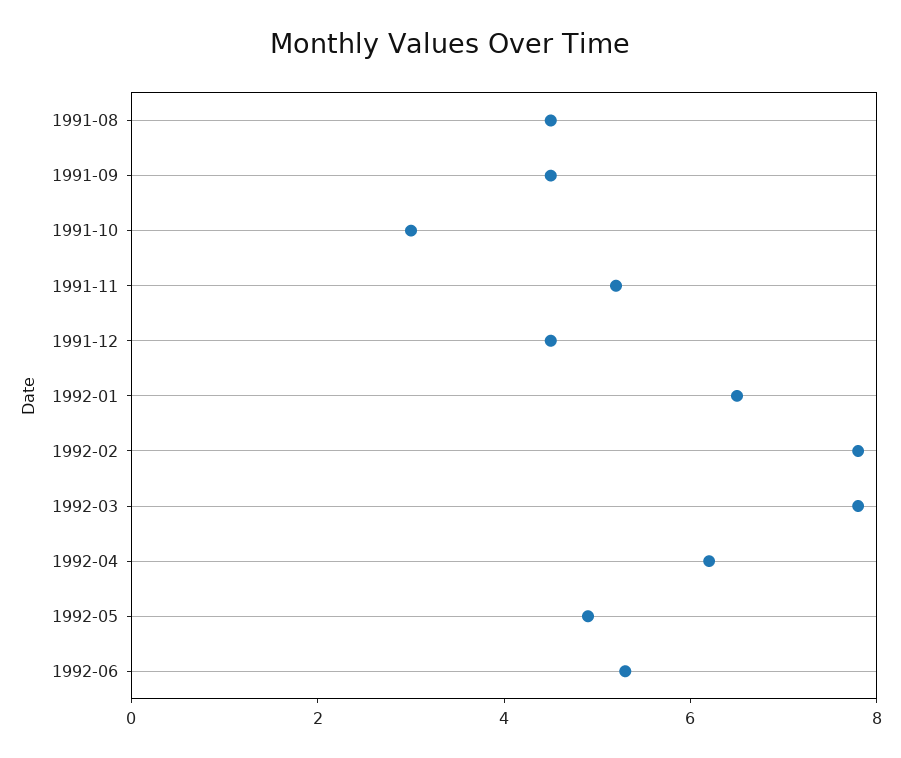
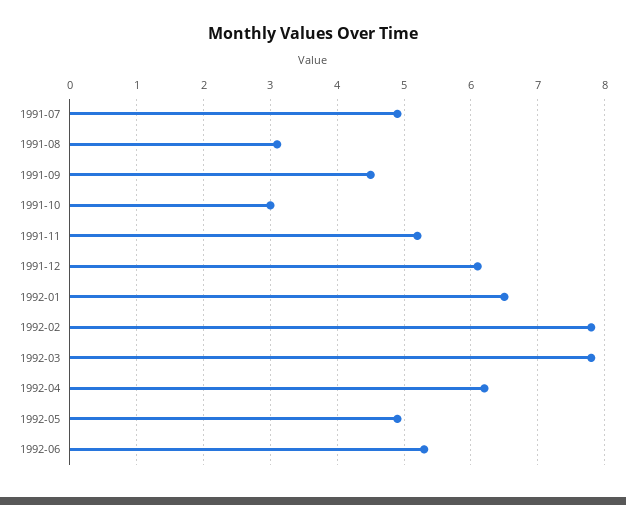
  {
-   "1991-08": 4.5,
+   "1991-08": 3.1,
    "1991-09": 4.5,
    "1991-10": 3,
    "1991-11": 5.2,
-   "1991-12": 4.5,
+   "1991-12": 6.1,
    "1992-01": 6.5,
    "1992-02": 7.8,
    "1992-03": 7.8,
    "1992-04": 6.2,
    "1992-05": 4.9,
-   "1992-06": 5.3
+   "1992-06": 5.3,
+   "1991-07": 4.9
  }

